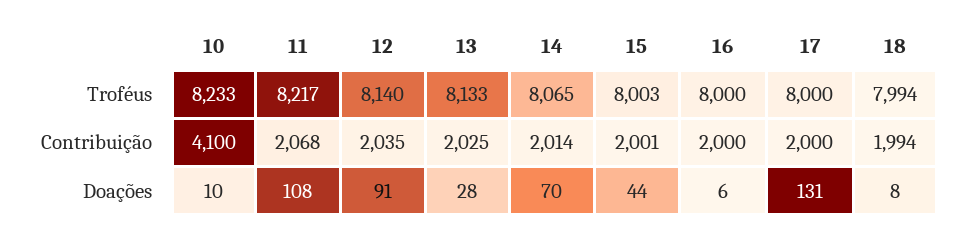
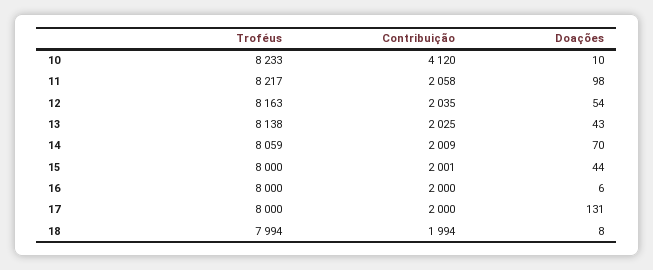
  {
    "10": {
      "Troféus": 8233,
-     "Contribuição": 4100,
+     "Contribuição": 4120,
      "Doações": 10
    },
    "11": {
      "Troféus": 8217,
-     "Contribuição": 2068,
+     "Contribuição": 2058,
-     "Doações": 108
+     "Doações": 98
    },
    "12": {
-     "Troféus": 8140,
+     "Troféus": 8163,
      "Contribuição": 2035,
-     "Doações": 91
+     "Doações": 54
    },
    "13": {
-     "Troféus": 8133,
+     "Troféus": 8138,
      "Contribuição": 2025,
-     "Doações": 28
+     "Doações": 43
    },
    "14": {
-     "Troféus": 8065,
+     "Troféus": 8059,
-     "Contribuição": 2014,
+     "Contribuição": 2009,
      "Doações": 70
    },
    "15": {
-     "Troféus": 8003,
+     "Troféus": 8000,
      "Contribuição": 2001,
      "Doações": 44
    },
    "16": {
      "Troféus": 8000,
      "Contribuição": 2000,
      "Doações": 6
    },
    "17": {
      "Troféus": 8000,
      "Contribuição": 2000,
      "Doações": 131
    },
    "18": {
      "Troféus": 7994,
      "Contribuição": 1994,
      "Doações": 8
    }
  }

